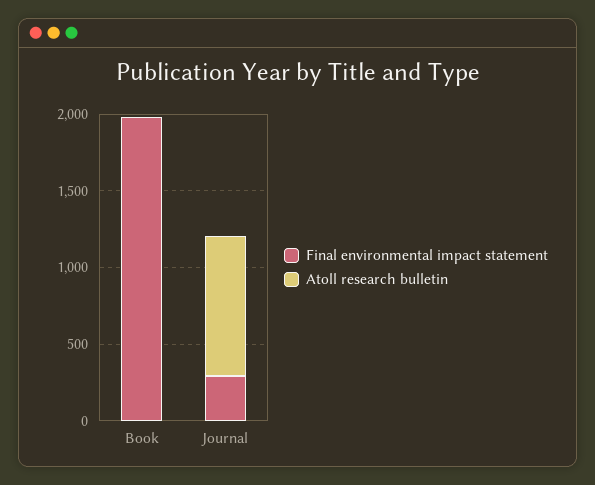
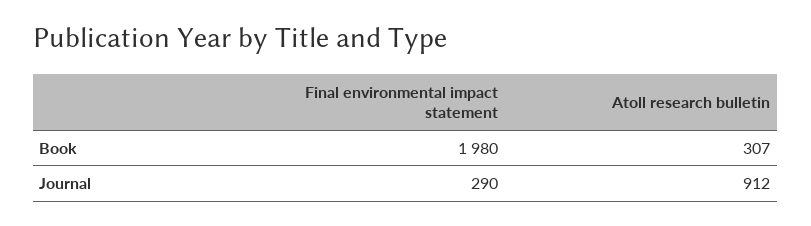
  {
    "Final environmental impact statement": {
      "Book": 1980,
      "Journal": 290
    },
    "Atoll research bulletin": {
-     "Book": 0,
+     "Book": 307,
      "Journal": 912
    }
  }

